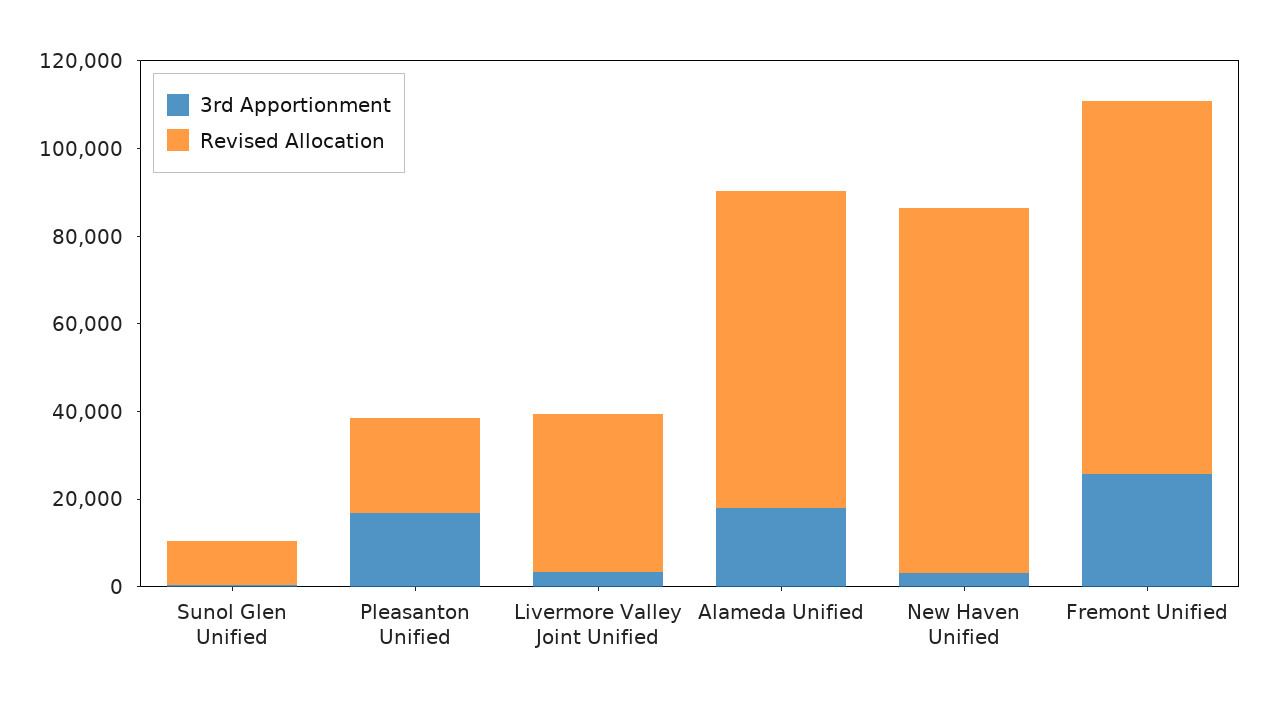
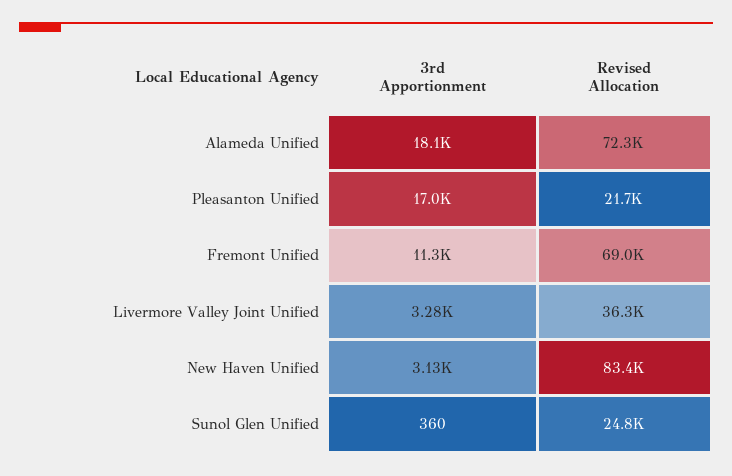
  {
    "3rd Apportionment": {
      "Sunol Glen Unified": 360,
      "Pleasanton Unified": 17000,
      "Livermore Valley Joint Unified": 3280,
      "Alameda Unified": 18100,
      "New Haven Unified": 3130,
-     "Fremont Unified": 25000
+     "Fremont Unified": 11300
    },
    "Revised Allocation": {
-     "Sunol Glen Unified": 10000,
+     "Sunol Glen Unified": 24800,
      "Pleasanton Unified": 21700,
      "Livermore Valley Joint Unified": 36300,
      "Alameda Unified": 72300,
      "New Haven Unified": 83400,
-     "Fremont Unified": 85000
+     "Fremont Unified": 69000
    }
  }

